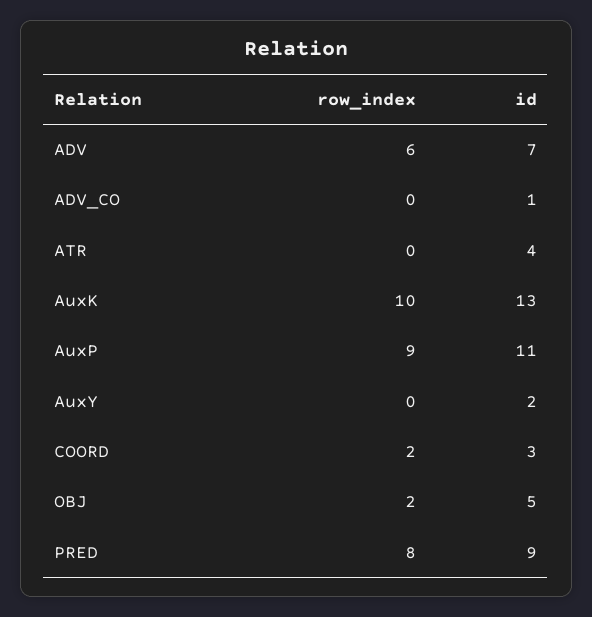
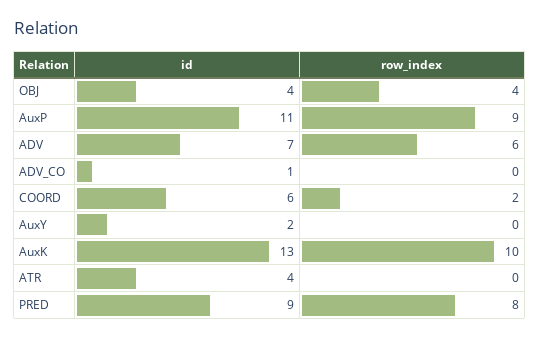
  {
    "row_index": {
      "ADV": 6,
      "ADV_CO": 0,
      "ATR": 0,
      "AuxK": 10,
      "AuxP": 9,
      "AuxY": 0,
      "COORD": 2,
-     "OBJ": 2,
+     "OBJ": 4,
      "PRED": 8
    },
    "id": {
      "ADV": 7,
      "ADV_CO": 1,
      "ATR": 4,
      "AuxK": 13,
      "AuxP": 11,
      "AuxY": 2,
-     "COORD": 3,
+     "COORD": 6,
-     "OBJ": 5,
+     "OBJ": 4,
      "PRED": 9
    }
  }

